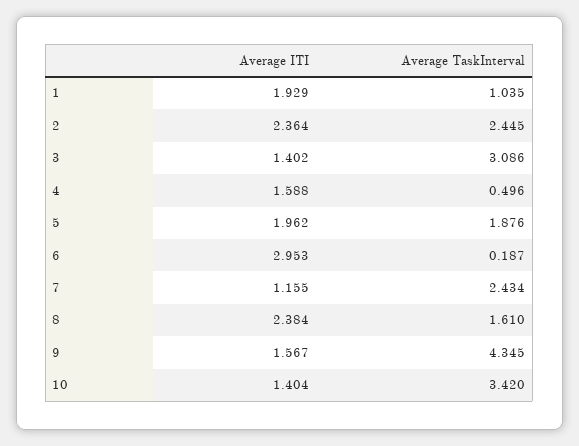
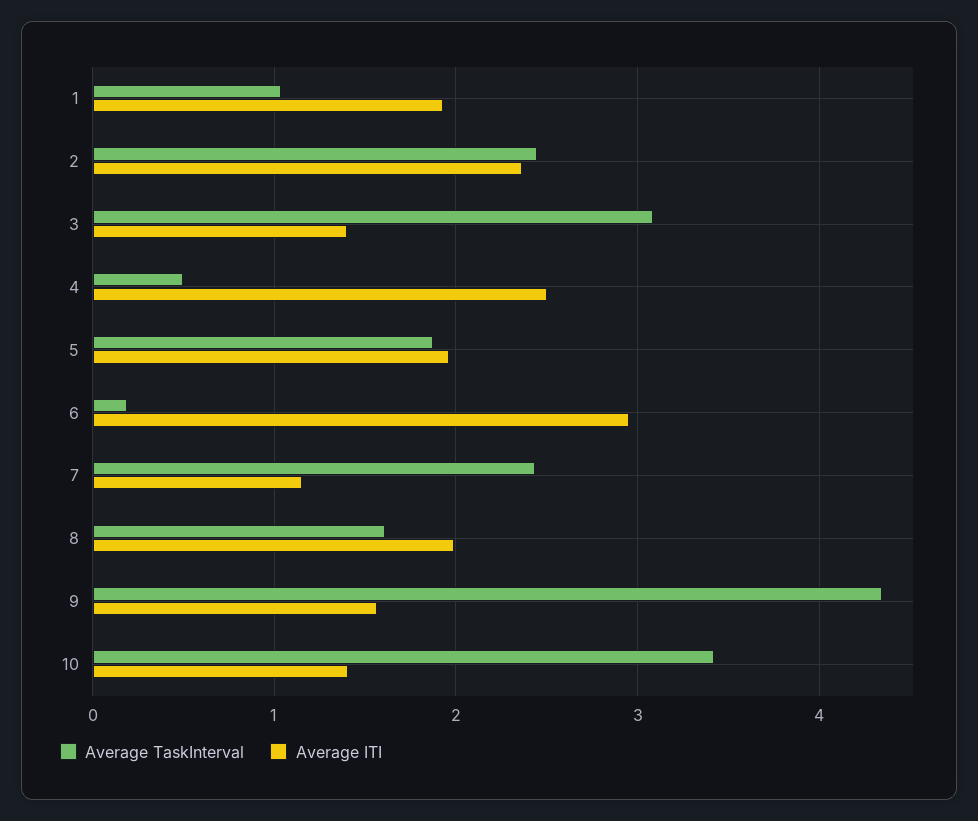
  {
    "Average ITI": {
      "1": 1.929,
      "2": 2.364,
      "3": 1.402,
-     "4": 1.588,
+     "4": 2.5,
      "5": 1.962,
      "6": 2.953,
      "7": 1.155,
-     "8": 2.384,
+     "8": 2,
      "9": 1.567,
      "10": 1.404
    },
    "Average TaskInterval": {
      "1": 1.035,
      "2": 2.445,
      "3": 3.086,
      "4": 0.496,
      "5": 1.876,
      "6": 0.187,
      "7": 2.434,
      "8": 1.61,
      "9": 4.345,
      "10": 3.42
    }
  }

